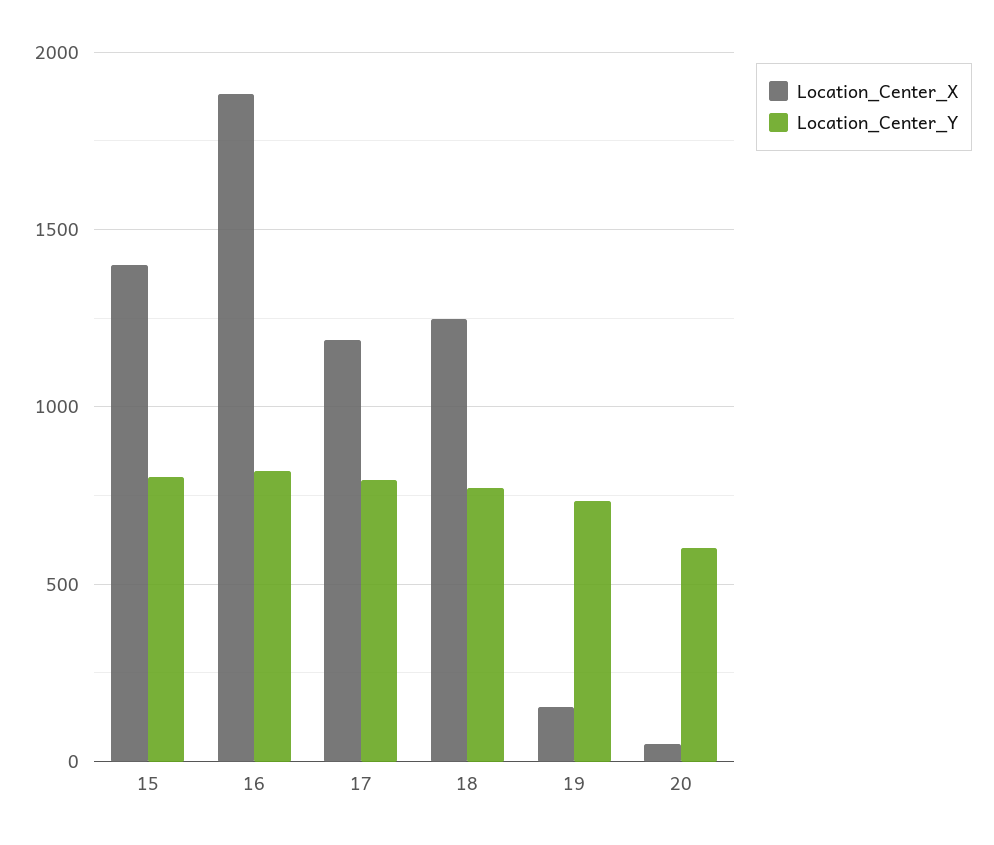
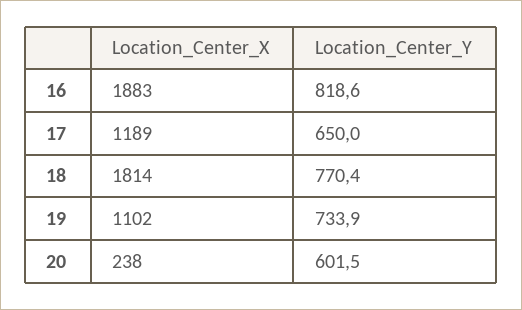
  {
    "Location_Center_X": {
-     "15": 1400,
      "16": 1883,
      "17": 1189,
-     "18": 1250,
+     "18": 1814,
-     "19": 150,
+     "19": 1102,
-     "20": 50
+     "20": 238
    },
    "Location_Center_Y": {
-     "15": 800,
      "16": 818.6,
-     "17": 800,
+     "17": 650,
      "18": 770.4,
      "19": 733.9,
      "20": 601.5
    }
  }

